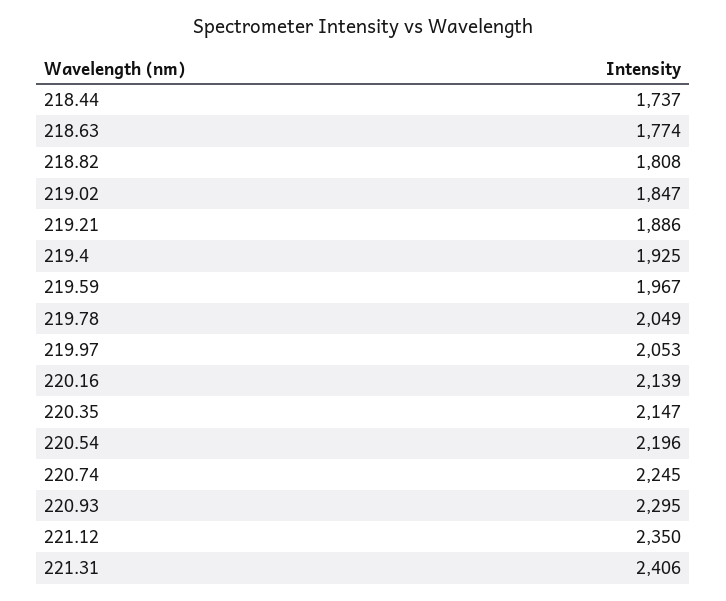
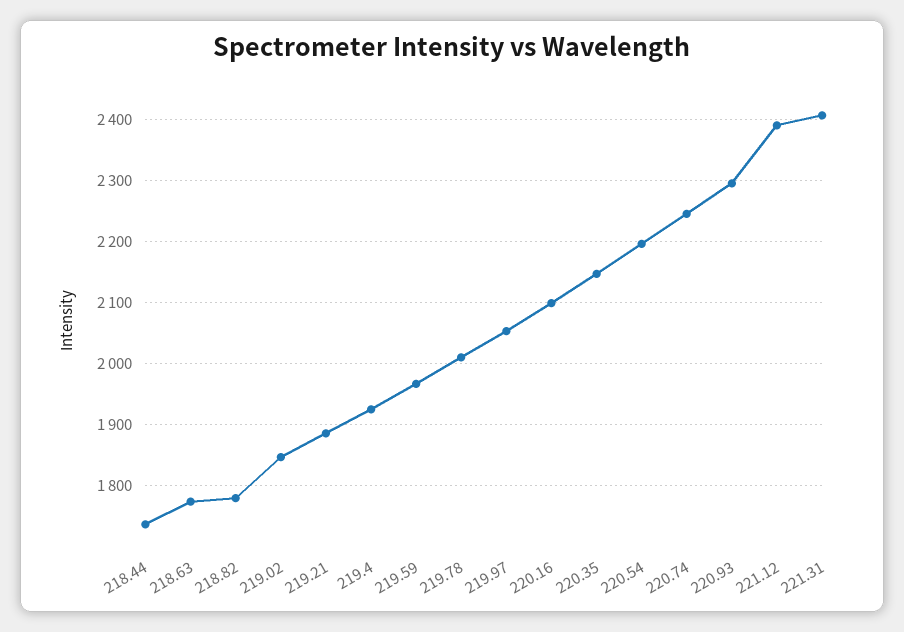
  {
    "218.44": 1737,
    "218.63": 1774,
-   "218.82": 1808,
+   "218.82": 1780,
    "219.02": 1847,
    "219.21": 1886,
    "219.4": 1925,
    "219.59": 1967,
-   "219.78": 2049,
+   "219.78": 2010,
    "219.97": 2053,
-   "220.16": 2139,
+   "220.16": 2100,
    "220.35": 2147,
    "220.54": 2196,
    "220.74": 2245,
    "220.93": 2295,
-   "221.12": 2350,
+   "221.12": 2390,
    "221.31": 2406
  }

